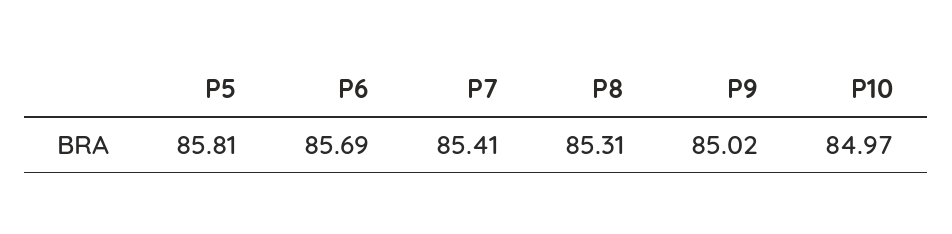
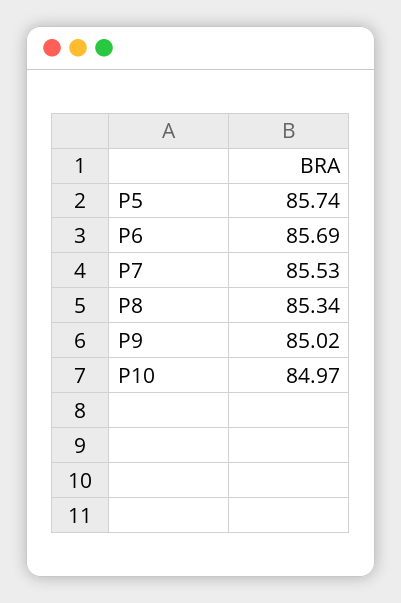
  {
-   "P5": 85.81,
+   "P5": 85.74,
    "P6": 85.69,
-   "P7": 85.41,
+   "P7": 85.53,
-   "P8": 85.31,
+   "P8": 85.34,
    "P9": 85.02,
    "P10": 84.97
  }

